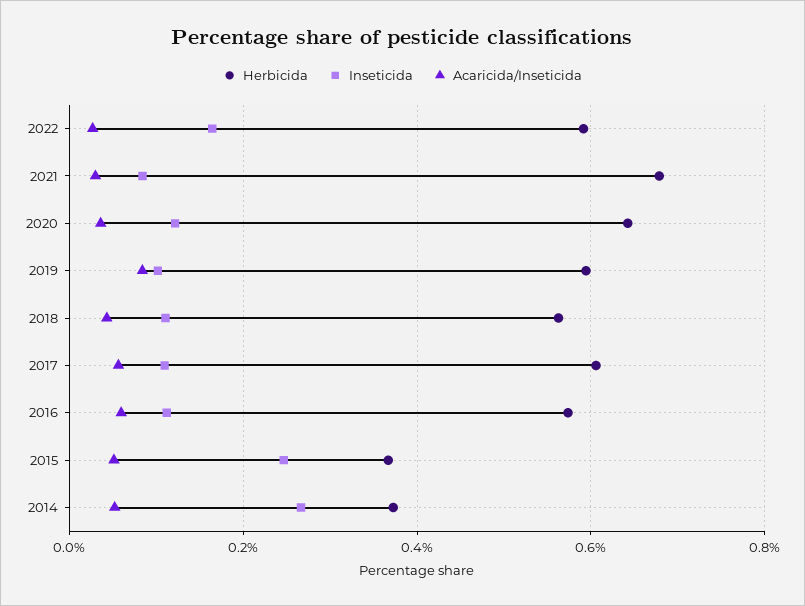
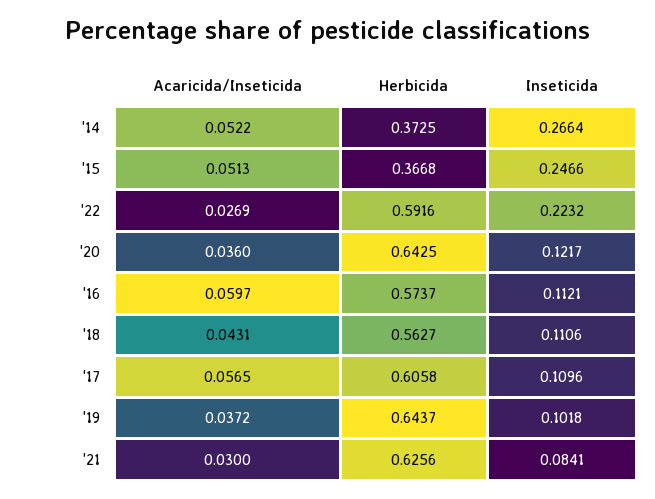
  {
    "Herbicida": {
      "2022": 0.5916,
-     "2021": 0.68,
+     "2021": 0.6256,
      "2020": 0.6425,
-     "2019": 0.6,
+     "2019": 0.6437,
      "2018": 0.5627,
      "2017": 0.6058,
      "2016": 0.5737,
      "2015": 0.3668,
      "2014": 0.3725
    },
    "Inseticida": {
-     "2022": 0.16,
+     "2022": 0.2232,
      "2021": 0.0841,
      "2020": 0.1217,
      "2019": 0.1018,
      "2018": 0.1106,
      "2017": 0.1096,
      "2016": 0.1121,
      "2015": 0.2466,
      "2014": 0.2664
    },
    "Acaricida/Inseticida": {
      "2022": 0.0269,
      "2021": 0.03,
      "2020": 0.036,
-     "2019": 0.08,
+     "2019": 0.0372,
      "2018": 0.0431,
      "2017": 0.0565,
      "2016": 0.0597,
      "2015": 0.0513,
      "2014": 0.0522
    }
  }

